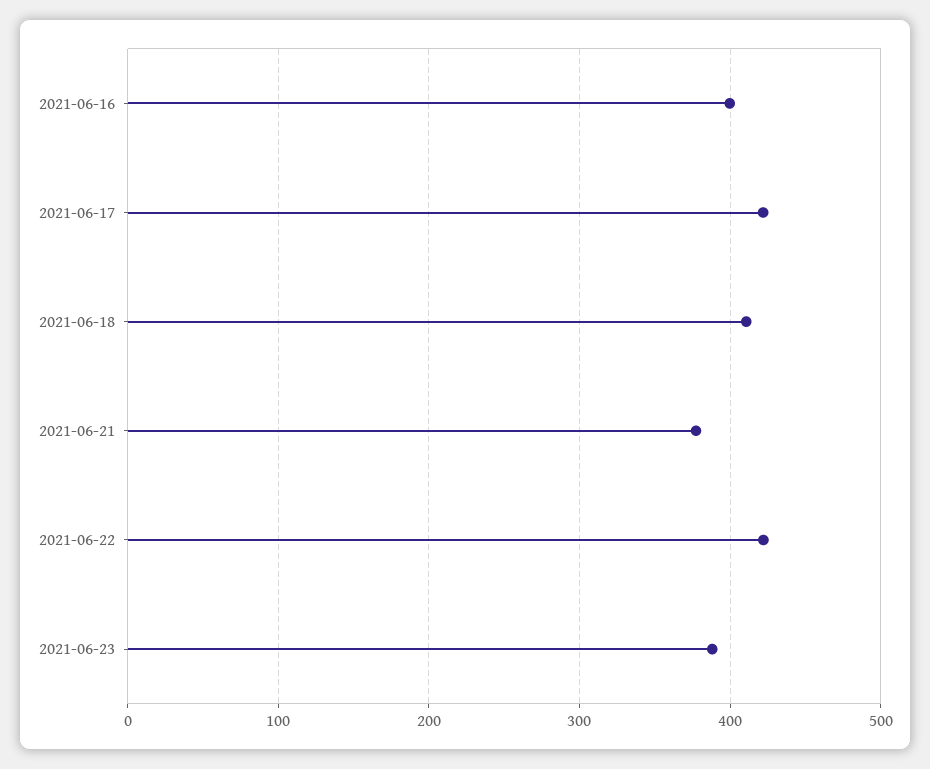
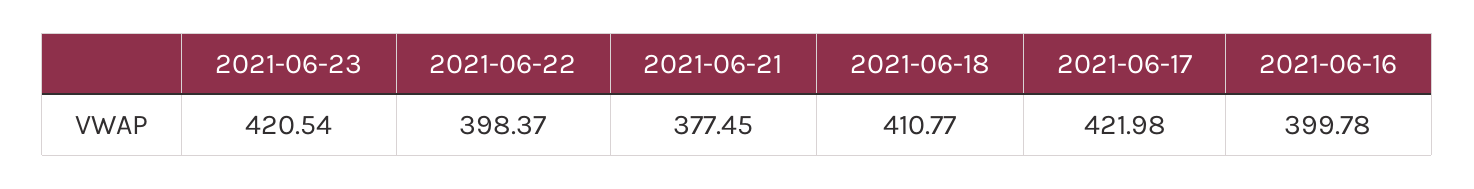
  {
    "2021-06-16": 399.78,
    "2021-06-17": 421.98,
    "2021-06-18": 410.77,
    "2021-06-21": 377.45,
-   "2021-06-22": 420,
+   "2021-06-22": 398.37,
-   "2021-06-23": 390
+   "2021-06-23": 420.54
  }

